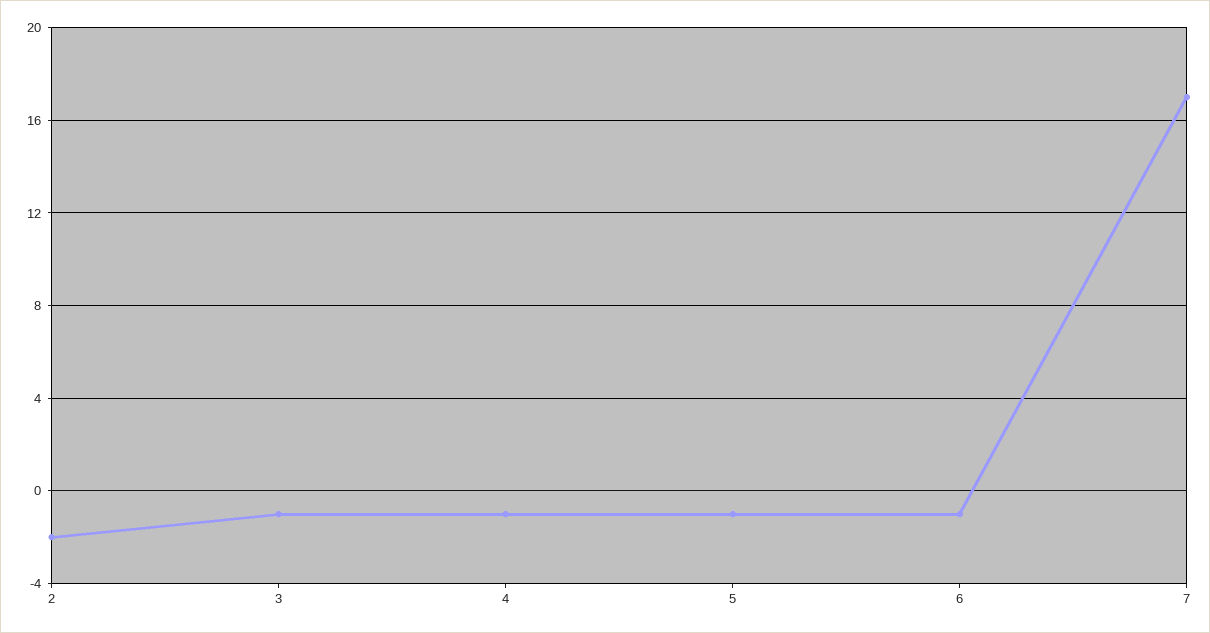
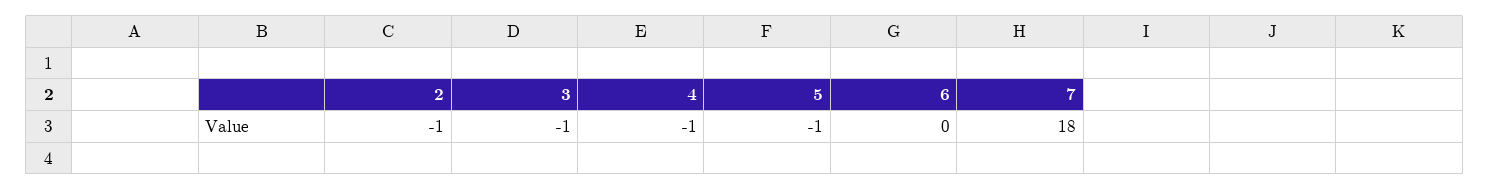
  {
-   "2": -2,
+   "2": -1,
    "3": -1,
    "4": -1,
    "5": -1,
-   "6": -1,
+   "6": 0,
-   "7": 17
+   "7": 18
  }

